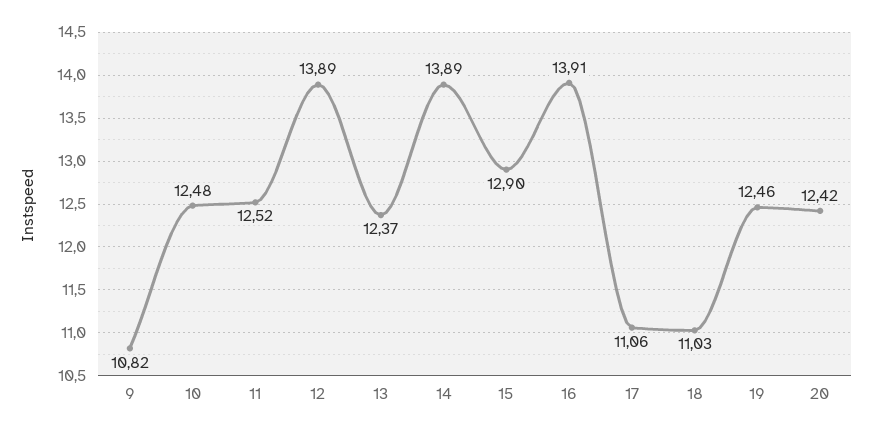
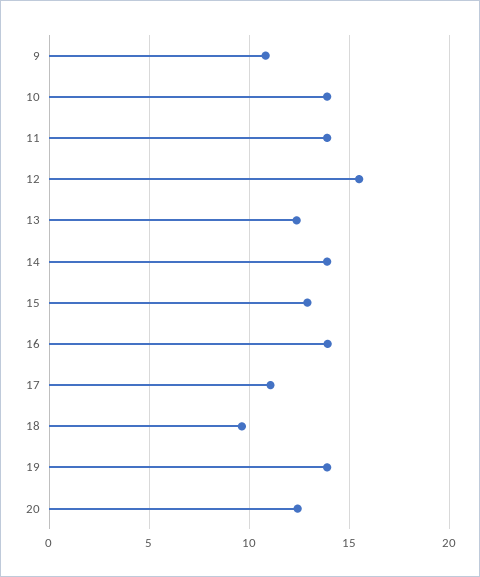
  {
    "9": 10.82,
-   "10": 12.48,
+   "10": 14,
-   "11": 12.52,
+   "11": 14,
-   "12": 13.89,
+   "12": 15.5,
    "13": 12.37,
    "14": 13.89,
    "15": 12.9,
    "16": 13.91,
    "17": 11.06,
-   "18": 11.03,
+   "18": 9.5,
-   "19": 12.46,
+   "19": 14,
    "20": 12.42
  }

